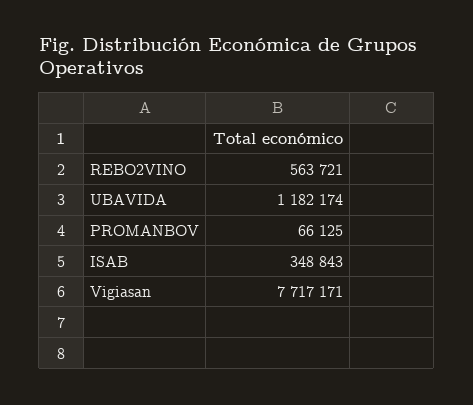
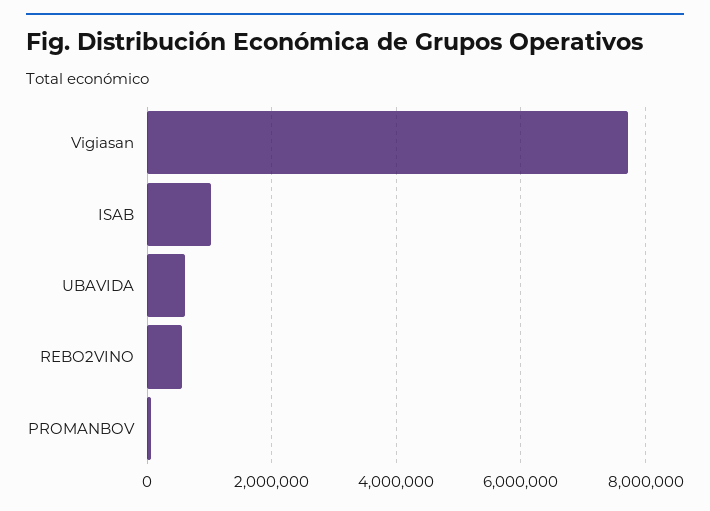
  {
    "REBO2VINO": 563721,
-   "UBAVIDA": 1182174,
+   "UBAVIDA": 600000,
    "PROMANBOV": 66125,
-   "ISAB": 348843,
+   "ISAB": 1000000,
    "Vigiasan": 7717171
  }

